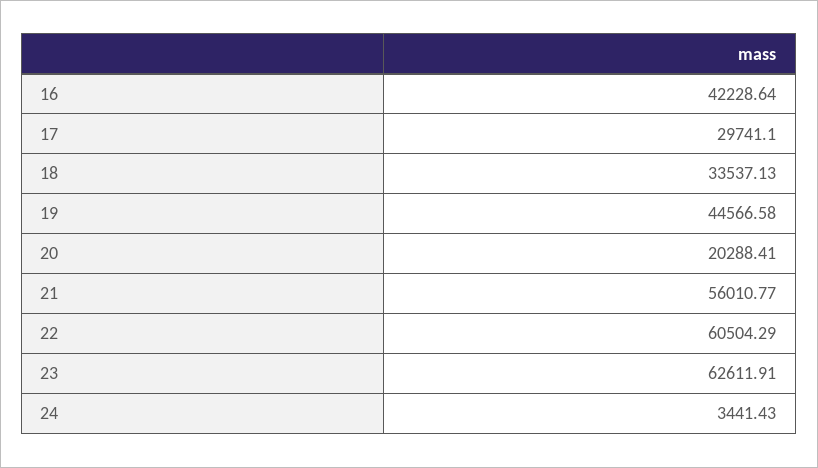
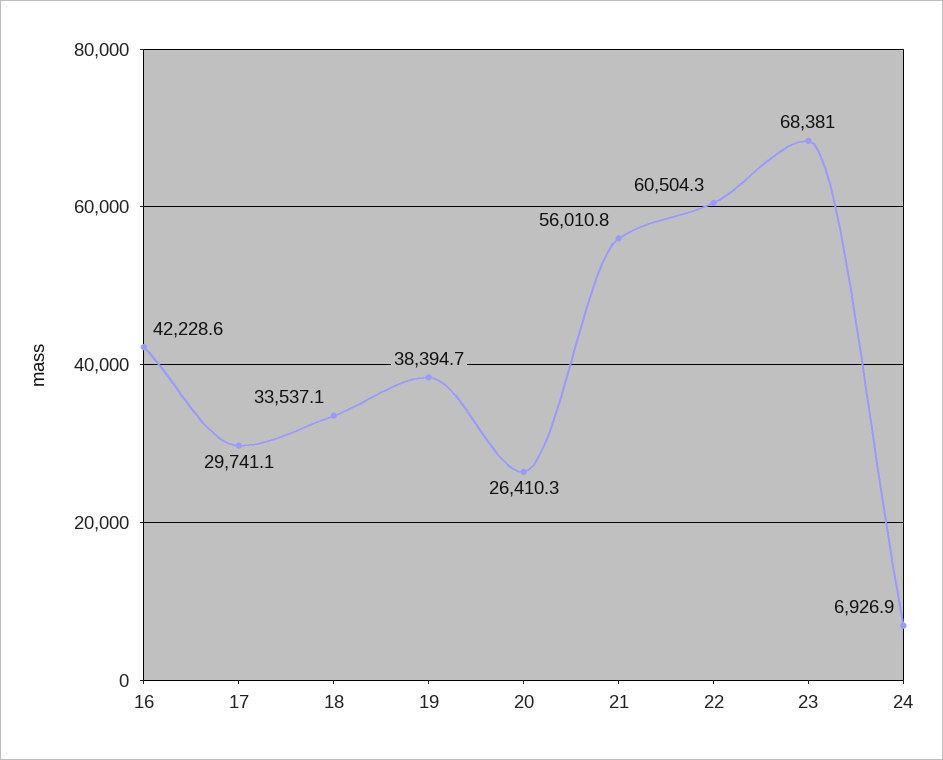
  {
    "16": 42228.64,
    "17": 29741.1,
    "18": 33537.13,
-   "19": 44566.58,
+   "19": 38394.7,
-   "20": 20288.41,
+   "20": 26410.3,
    "21": 56010.77,
    "22": 60504.29,
-   "23": 62611.91,
+   "23": 68381,
-   "24": 3441.43
+   "24": 6926.9
  }

